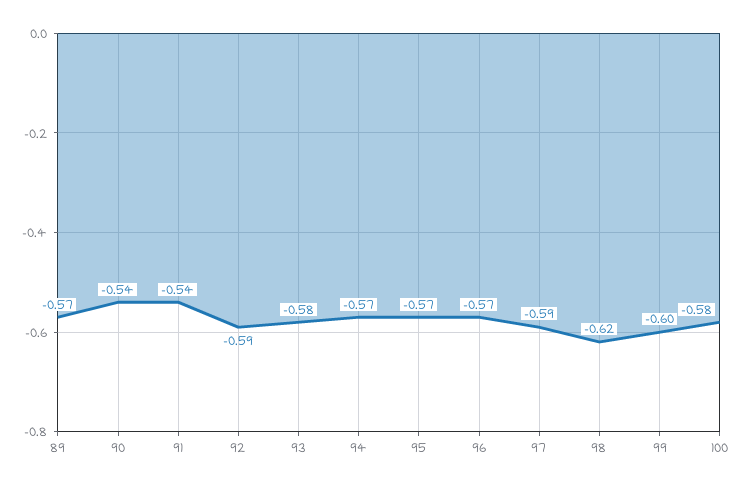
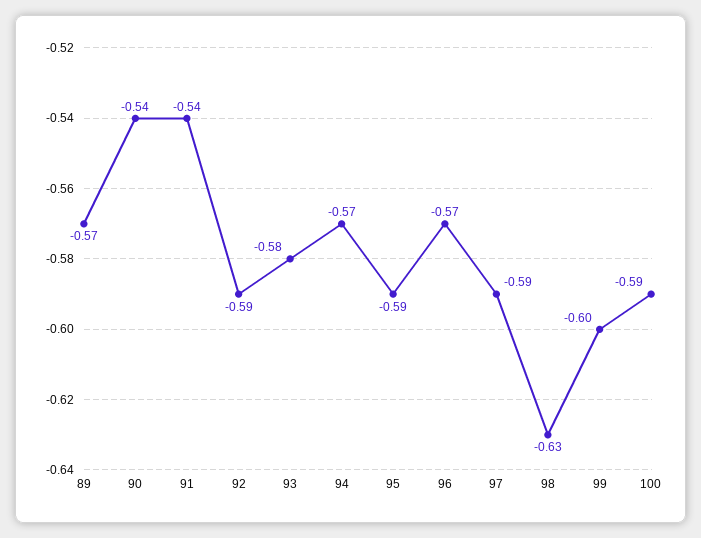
  {
    "89": -0.57,
    "90": -0.54,
    "91": -0.54,
    "92": -0.59,
    "93": -0.58,
    "94": -0.57,
-   "95": -0.57,
+   "95": -0.59,
    "96": -0.57,
    "97": -0.59,
-   "98": -0.62,
+   "98": -0.63,
    "99": -0.6,
-   "100": -0.58
+   "100": -0.59
  }

